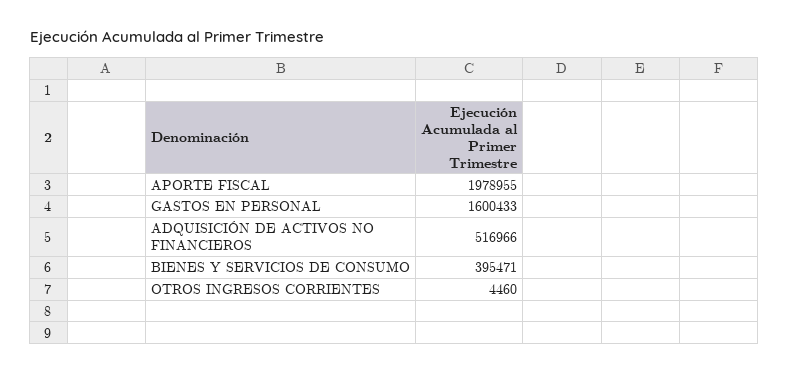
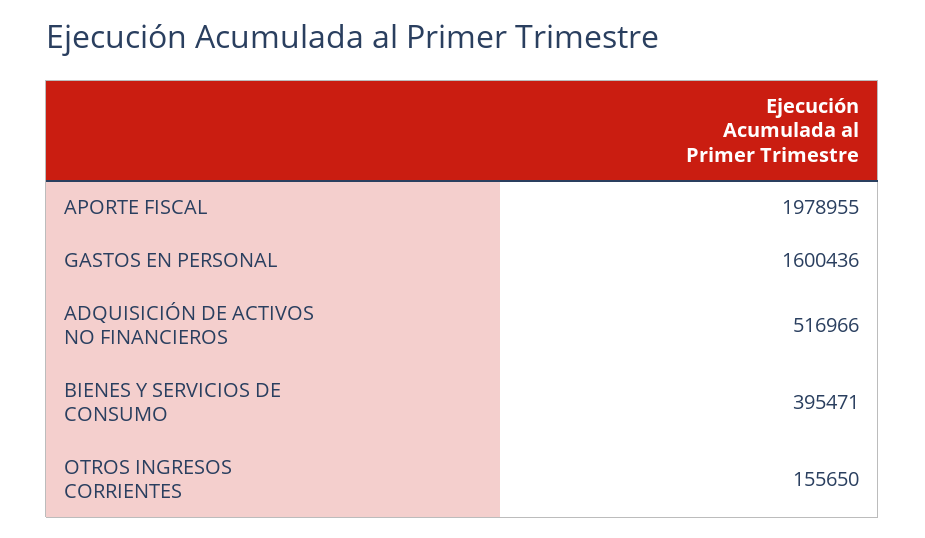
  {
    "APORTE FISCAL": 1978955,
-   "GASTOS EN PERSONAL": 1600433,
+   "GASTOS EN PERSONAL": 1600436,
    "ADQUISICIÓN DE ACTIVOS NO FINANCIEROS": 516966,
    "BIENES Y SERVICIOS DE CONSUMO": 395471,
-   "OTROS INGRESOS CORRIENTES": 4460
+   "OTROS INGRESOS CORRIENTES": 155650
  }

